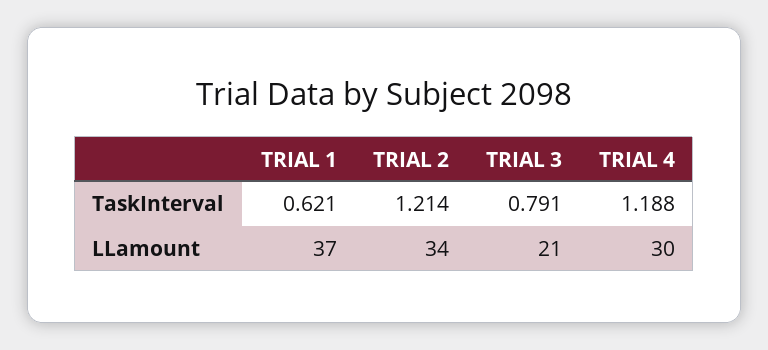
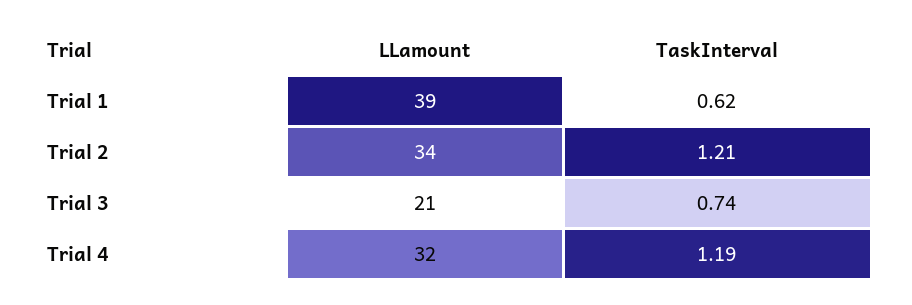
  {
    "TRIAL 1": {
      "TaskInterval": 0.621,
-     "LLamount": 37
+     "LLamount": 39
    },
    "TRIAL 2": {
      "TaskInterval": 1.214,
      "LLamount": 34
    },
    "TRIAL 3": {
-     "TaskInterval": 0.791,
+     "TaskInterval": 0.74,
      "LLamount": 21
    },
    "TRIAL 4": {
      "TaskInterval": 1.188,
-     "LLamount": 30
+     "LLamount": 32
    }
  }

